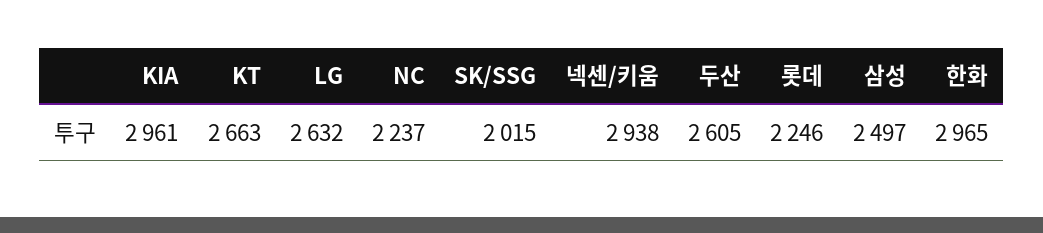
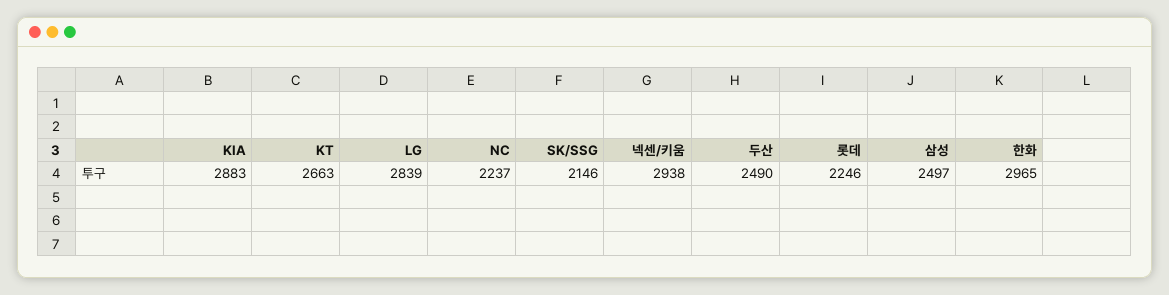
  {
-   "KIA": 2961,
+   "KIA": 2883,
    "KT": 2663,
-   "LG": 2632,
+   "LG": 2839,
    "NC": 2237,
-   "SK/SSG": 2015,
+   "SK/SSG": 2146,
    "넥센/키움": 2938,
-   "두산": 2605,
+   "두산": 2490,
    "롯데": 2246,
    "삼성": 2497,
    "한화": 2965
  }

